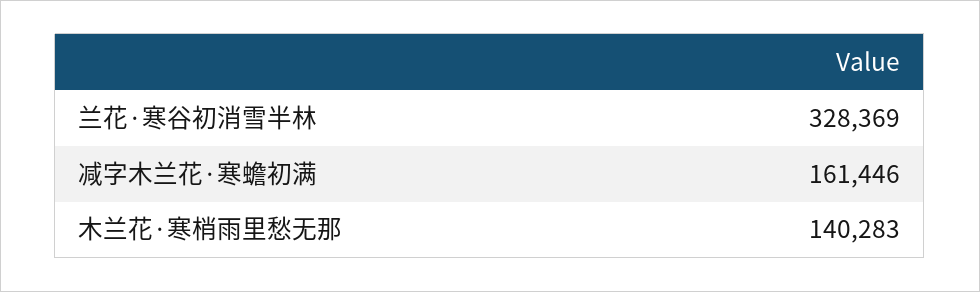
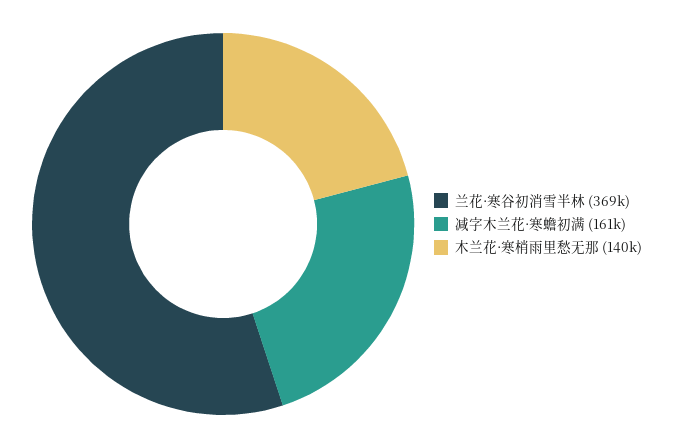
  {
-   "兰花·寒谷初消雪半林": 328369,
+   "兰花·寒谷初消雪半林": 369000,
    "减字木兰花·寒蟾初满": 161446,
    "木兰花·寒梢雨里愁无那": 140283
  }

